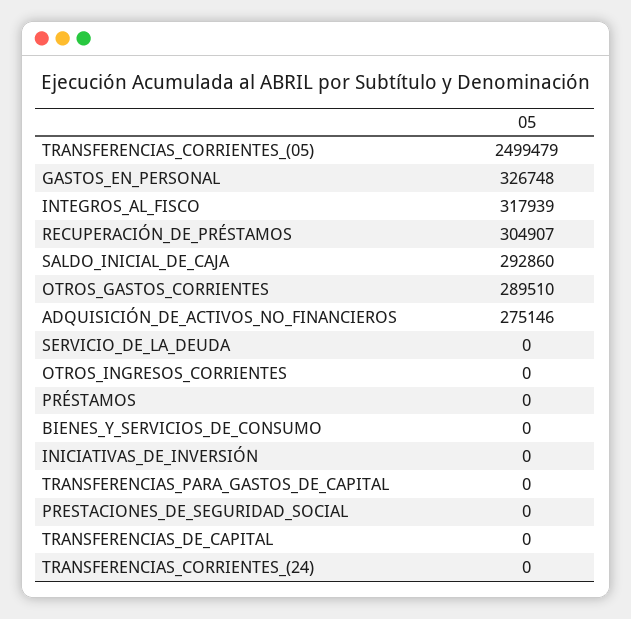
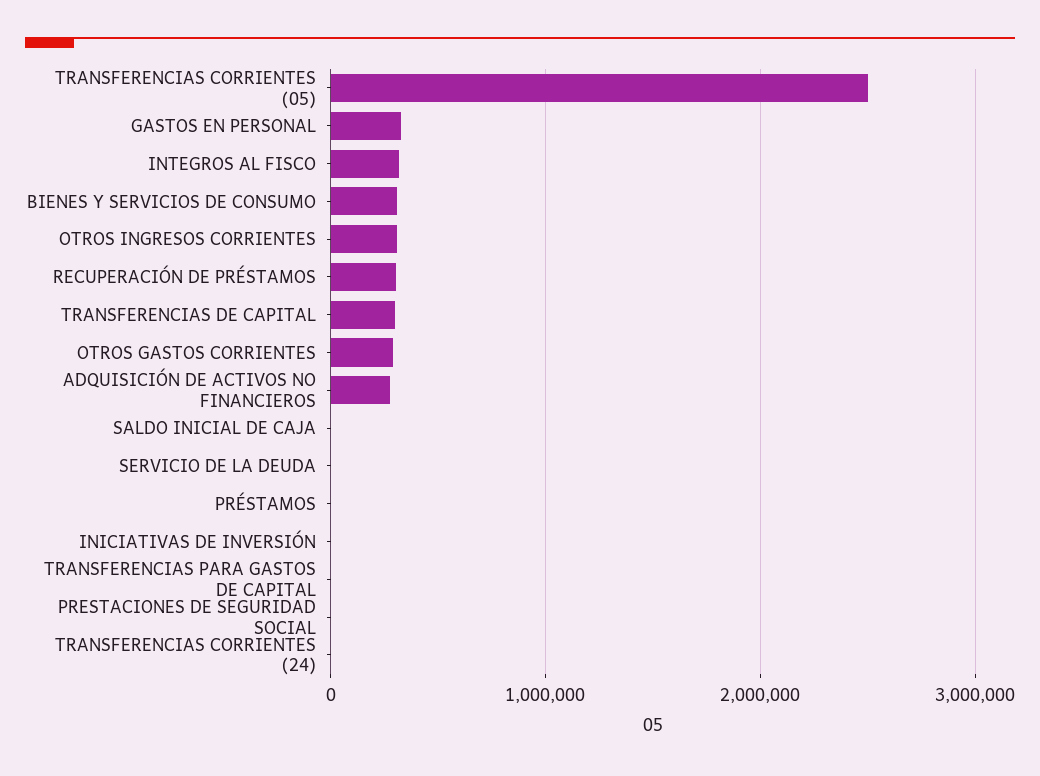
  {
    "TRANSFERENCIAS_CORRIENTES_(05)": 2499479,
    "GASTOS_EN_PERSONAL": 326748,
    "INTEGROS_AL_FISCO": 317939,
    "RECUPERACIÓN_DE_PRÉSTAMOS": 304907,
-   "SALDO_INICIAL_DE_CAJA": 292860,
+   "SALDO_INICIAL_DE_CAJA": 0,
    "OTROS_GASTOS_CORRIENTES": 289510,
    "ADQUISICIÓN_DE_ACTIVOS_NO_FINANCIEROS": 275146,
    "SERVICIO_DE_LA_DEUDA": 0,
-   "OTROS_INGRESOS_CORRIENTES": 0,
+   "OTROS_INGRESOS_CORRIENTES": 300000,
    "PRÉSTAMOS": 0,
-   "BIENES_Y_SERVICIOS_DE_CONSUMO": 0,
+   "BIENES_Y_SERVICIOS_DE_CONSUMO": 300000,
    "INICIATIVAS_DE_INVERSIÓN": 0,
    "TRANSFERENCIAS_PARA_GASTOS_DE_CAPITAL": 0,
    "PRESTACIONES_DE_SEGURIDAD_SOCIAL": 0,
-   "TRANSFERENCIAS_DE_CAPITAL": 0,
+   "TRANSFERENCIAS_DE_CAPITAL": 300000,
    "TRANSFERENCIAS_CORRIENTES_(24)": 0
  }

